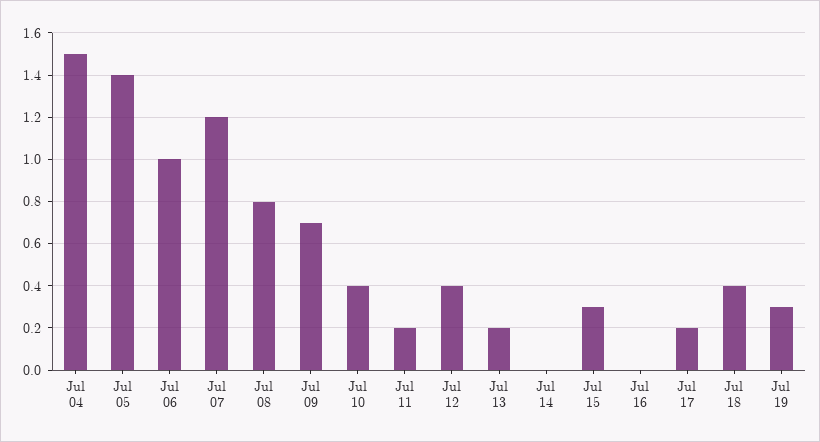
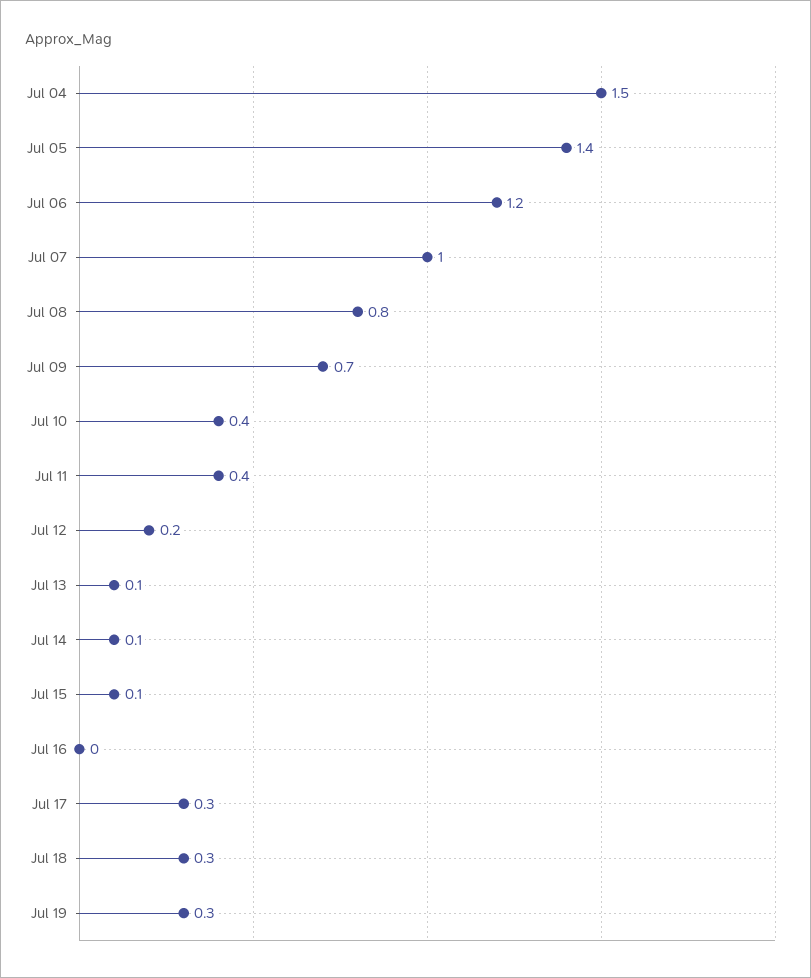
  {
    "Jul 04": 1.5,
    "Jul 05": 1.4,
-   "Jul 06": 1,
+   "Jul 06": 1.2,
-   "Jul 07": 1.2,
+   "Jul 07": 1,
    "Jul 08": 0.8,
    "Jul 09": 0.7,
    "Jul 10": 0.4,
-   "Jul 11": 0.2,
+   "Jul 11": 0.4,
-   "Jul 12": 0.4,
+   "Jul 12": 0.2,
-   "Jul 13": 0.2,
+   "Jul 13": 0.1,
-   "Jul 14": 0,
+   "Jul 14": 0.1,
-   "Jul 15": 0.3,
+   "Jul 15": 0.1,
    "Jul 16": 0,
-   "Jul 17": 0.2,
+   "Jul 17": 0.3,
-   "Jul 18": 0.4,
+   "Jul 18": 0.3,
    "Jul 19": 0.3
  }

